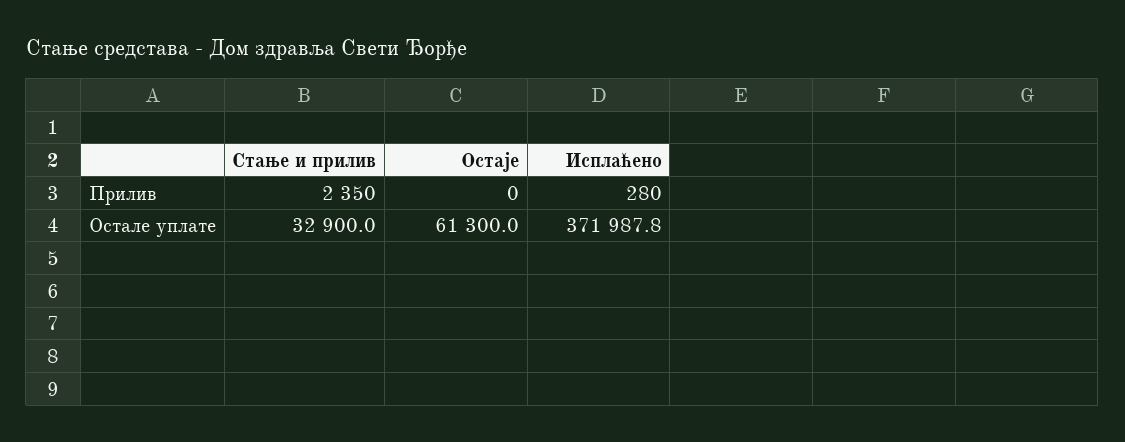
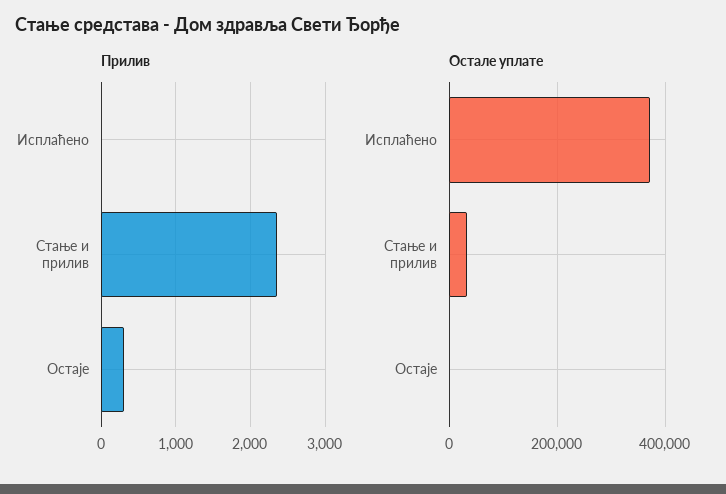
  {
    "Прилив": {
      "Стање и прилив": 2350,
-     "Остаје": 0,
+     "Остаје": 300,
-     "Исплаћено": 280
+     "Исплаћено": 0
    },
    "Остале уплате": {
      "Стање и прилив": 32900,
-     "Остаје": 61300,
+     "Остаје": 0,
      "Исплаћено": 371987.8
    }
  }

